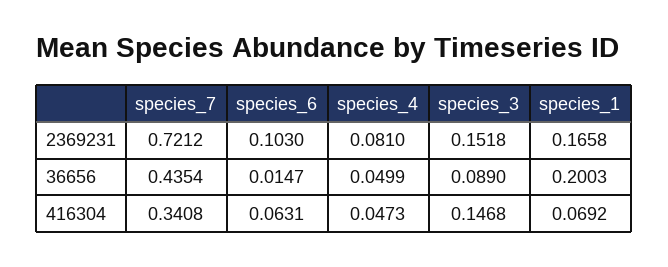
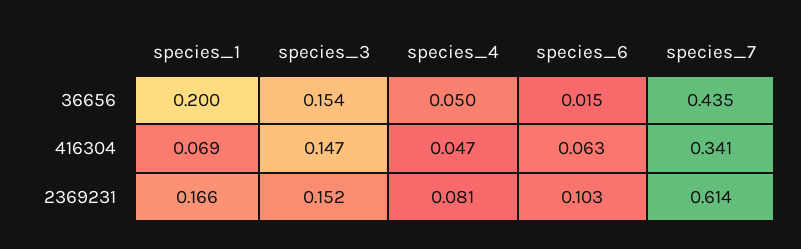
  {
    "species_7": {
-     "2369231": 0.7212,
+     "2369231": 0.614,
      "36656": 0.4354,
      "416304": 0.3408
    },
    "species_6": {
      "2369231": 0.103,
      "36656": 0.0147,
      "416304": 0.0631
    },
    "species_4": {
      "2369231": 0.081,
      "36656": 0.0499,
      "416304": 0.0473
    },
    "species_3": {
      "2369231": 0.1518,
-     "36656": 0.089,
+     "36656": 0.154,
      "416304": 0.1468
    },
    "species_1": {
      "2369231": 0.1658,
      "36656": 0.2003,
      "416304": 0.0692
    }
  }

